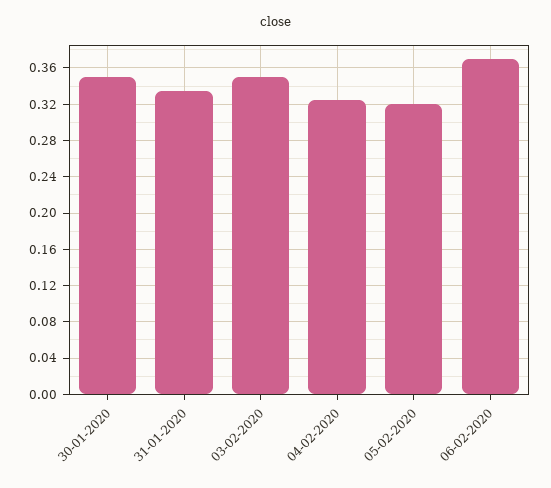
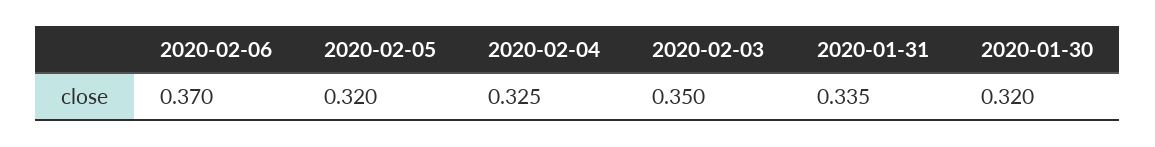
  {
-   "30-01-2020": 0.35,
+   "30-01-2020": 0.32,
    "31-01-2020": 0.335,
    "03-02-2020": 0.35,
    "04-02-2020": 0.325,
    "05-02-2020": 0.32,
    "06-02-2020": 0.37
  }

